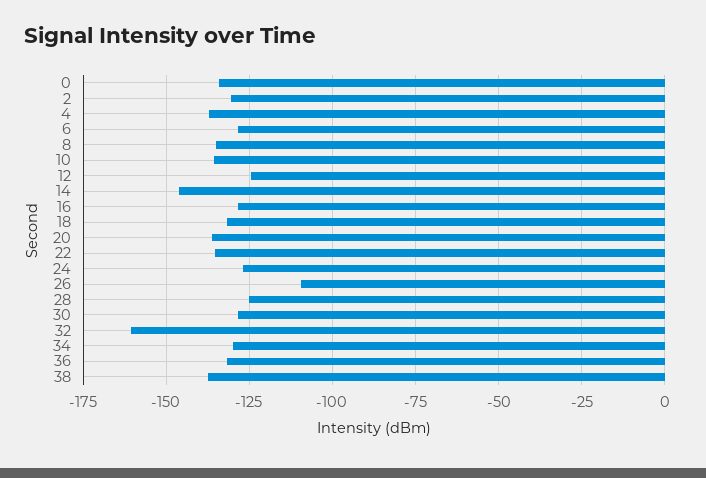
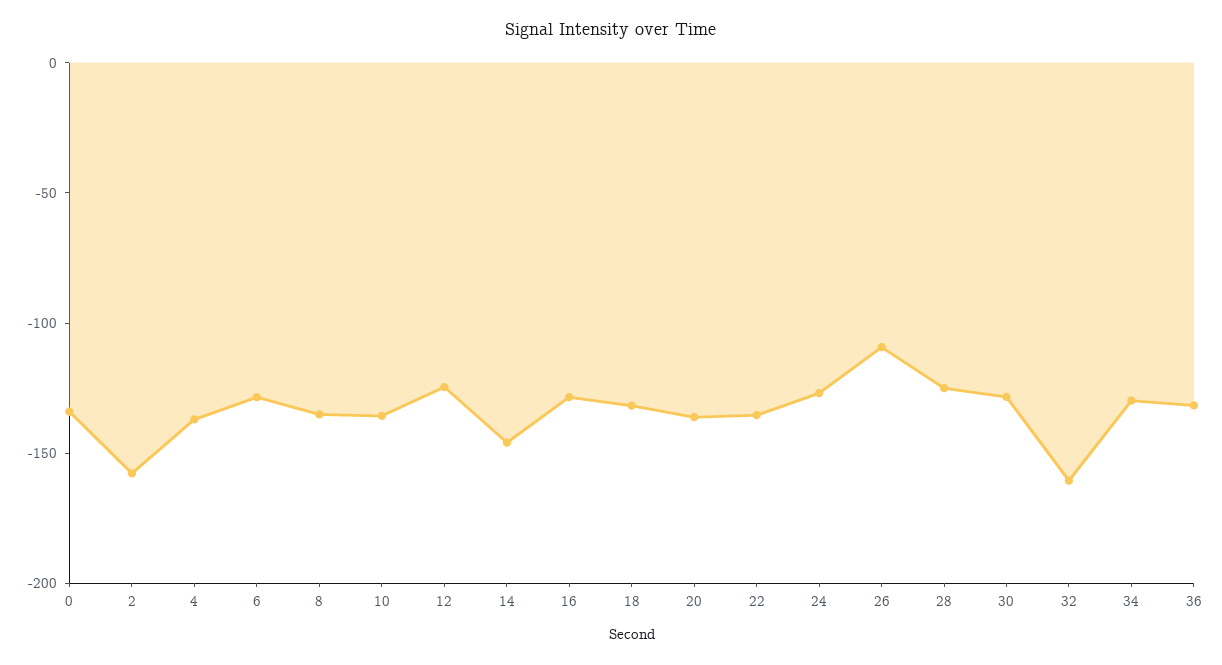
  {
    "0": -135,
-   "2": -130,
+   "2": -160,
    "4": -137.5,
    "6": -127.5,
    "8": -135,
    "10": -135,
    "12": -125,
    "14": -145,
    "16": -127.5,
    "18": -132.5,
    "20": -135,
    "22": -135,
    "24": -127.5,
    "26": -110,
    "28": -125,
    "30": -127.5,
    "32": -160,
    "34": -130,
-   "36": -132.5,
+   "36": -132.5
-   "38": -137.5
  }

